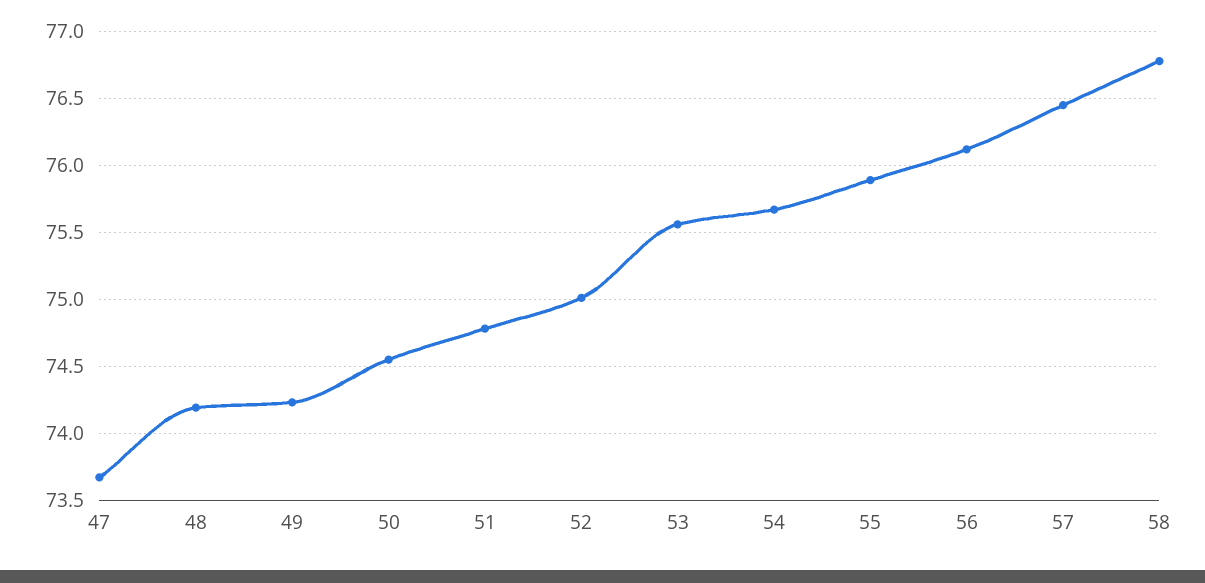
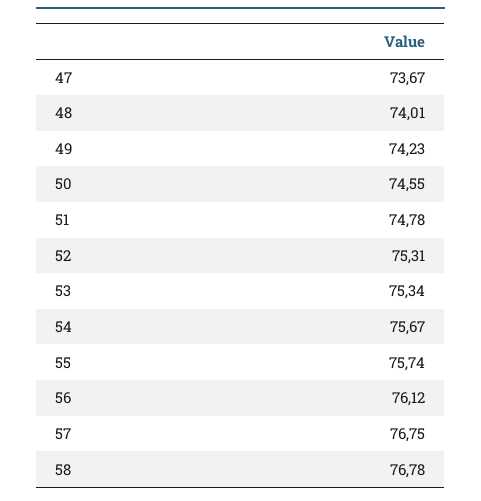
  {
    "47": 73.67,
-   "48": 74.2,
+   "48": 74.01,
    "49": 74.23,
    "50": 74.55,
    "51": 74.78,
-   "52": 75,
+   "52": 75.31,
-   "53": 75.55,
+   "53": 75.34,
    "54": 75.67,
-   "55": 75.9,
+   "55": 75.74,
    "56": 76.12,
-   "57": 76.45,
+   "57": 76.75,
    "58": 76.78
  }

